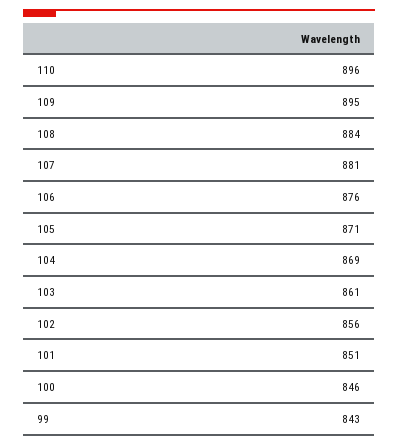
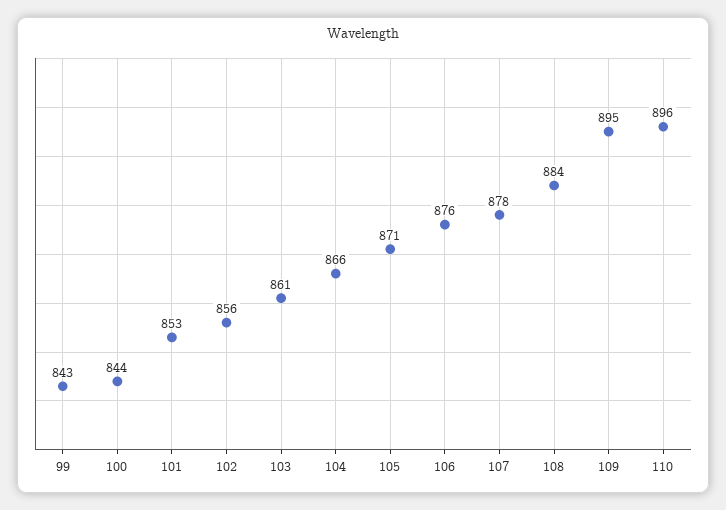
  {
    "110": 896,
    "109": 895,
    "108": 884,
-   "107": 881,
+   "107": 878,
    "106": 876,
    "105": 871,
-   "104": 869,
+   "104": 866,
    "103": 861,
    "102": 856,
-   "101": 851,
+   "101": 853,
-   "100": 846,
+   "100": 844,
    "99": 843
  }

